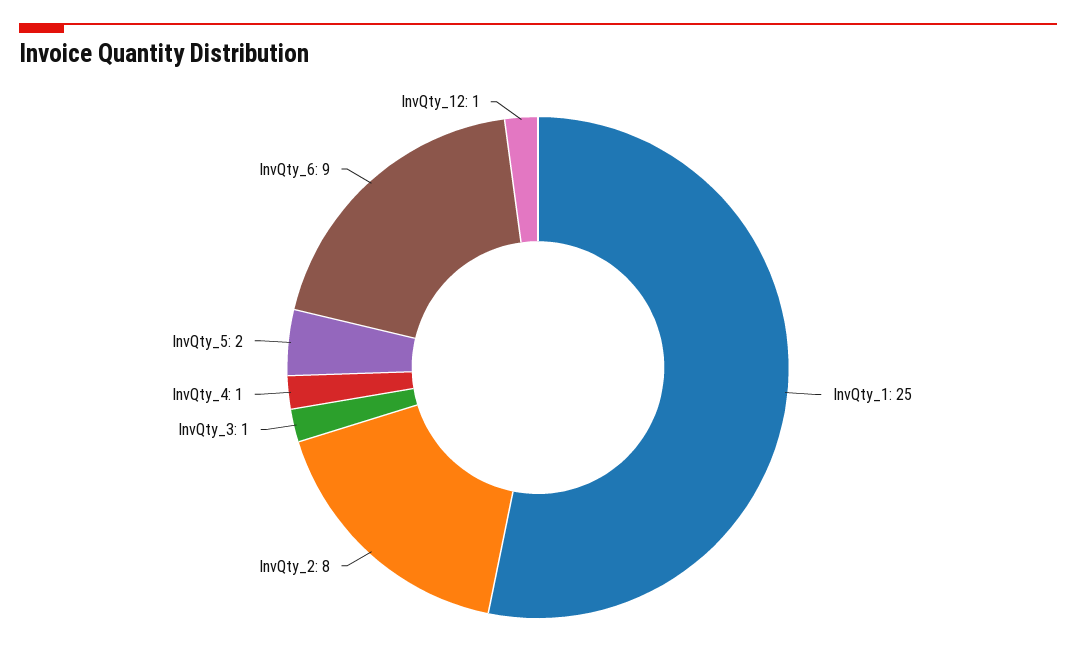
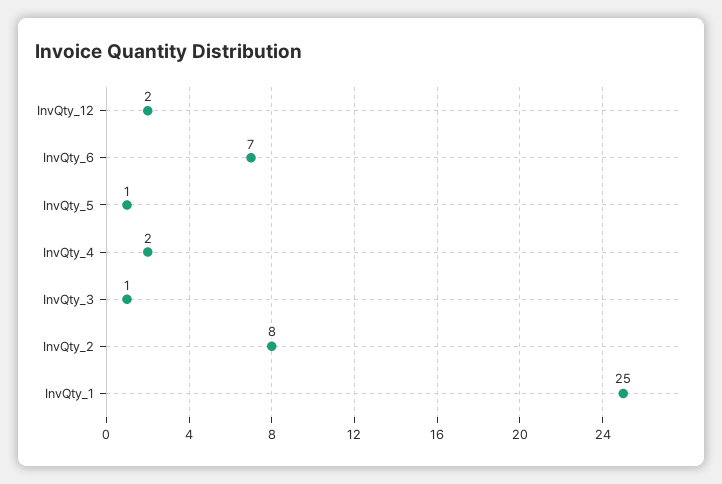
  {
    "InvQty_1": 25,
    "InvQty_2": 8,
    "InvQty_3": 1,
-   "InvQty_4": 1,
+   "InvQty_4": 2,
-   "InvQty_5": 2,
+   "InvQty_5": 1,
-   "InvQty_6": 9,
+   "InvQty_6": 7,
-   "InvQty_12": 1
+   "InvQty_12": 2
  }

